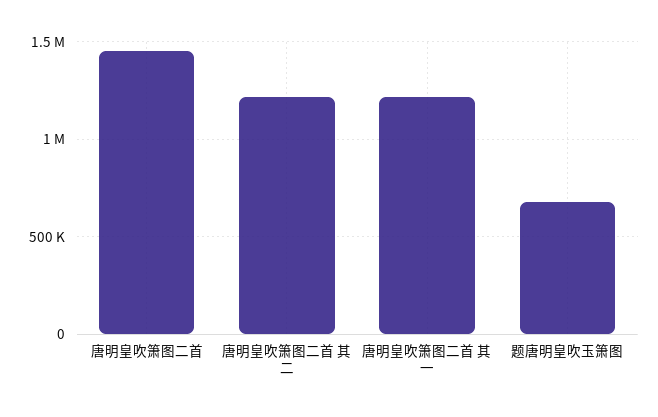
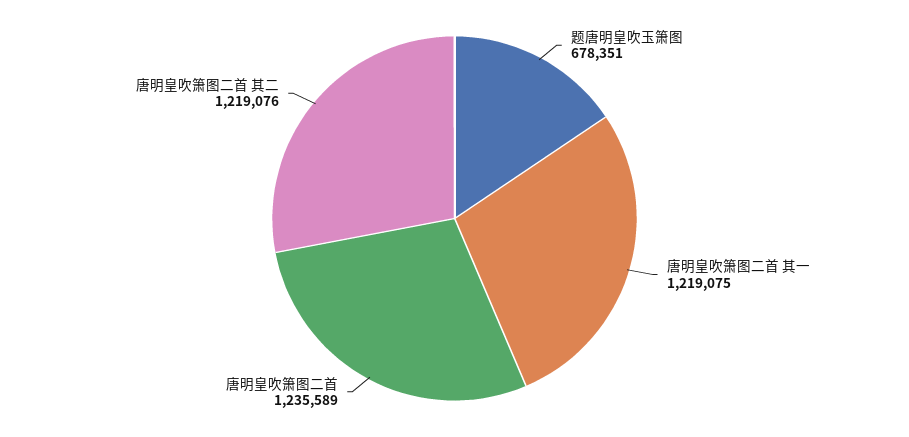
  {
-   "唐明皇吹箫图二首": 1450000,
+   "唐明皇吹箫图二首": 1235589,
    "唐明皇吹箫图二首 其二": 1219076,
    "唐明皇吹箫图二首 其一": 1219075,
    "题唐明皇吹玉箫图": 678351
  }

